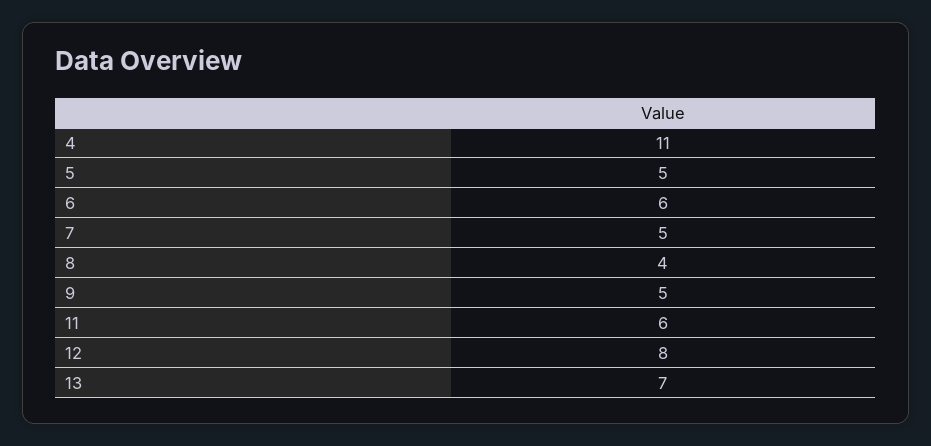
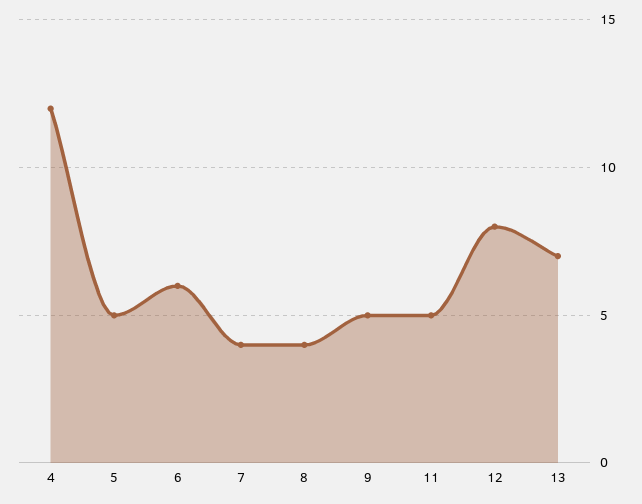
  {
-   "4": 11,
+   "4": 12,
    "5": 5,
    "6": 6,
-   "7": 5,
+   "7": 4,
    "8": 4,
    "9": 5,
-   "11": 6,
+   "11": 5,
    "12": 8,
    "13": 7
  }

